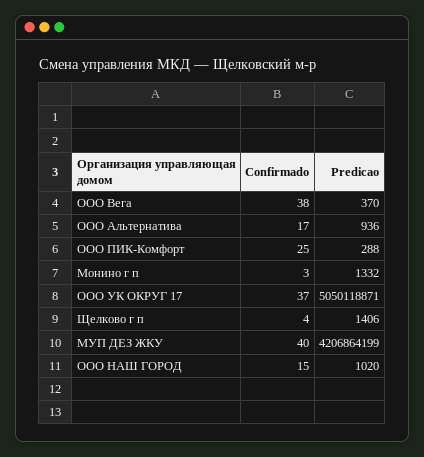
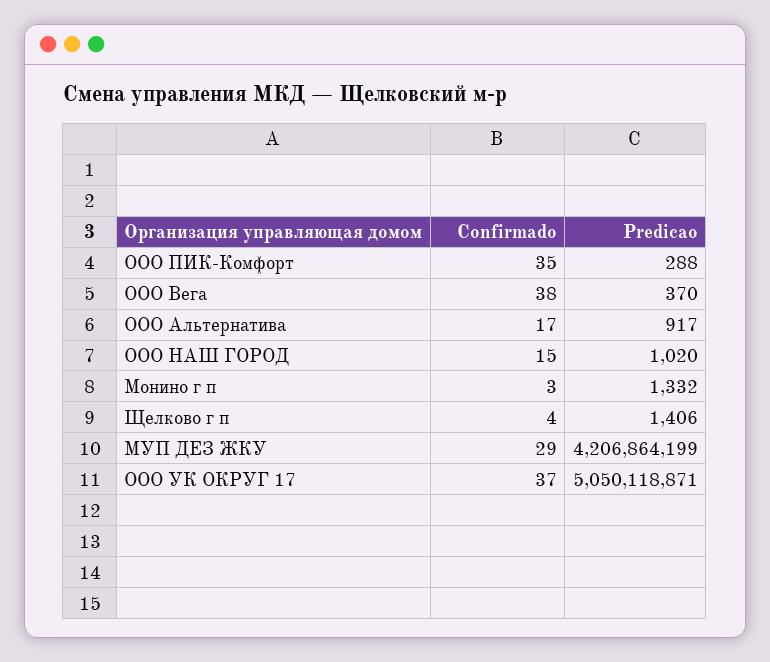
  {
    "Confirmado": {
      "ООО Вега": 38,
      "ООО Альтернатива": 17,
-     "ООО ПИК-Комфорт": 25,
+     "ООО ПИК-Комфорт": 35,
      "Монино г п": 3,
      "ООО УК ОКРУГ 17": 37,
      "Щелково г п": 4,
-     "МУП ДЕЗ ЖКУ": 40,
+     "МУП ДЕЗ ЖКУ": 29,
      "ООО НАШ ГОРОД": 15
    },
    "Predicao": {
      "ООО Вега": 370,
-     "ООО Альтернатива": 936,
+     "ООО Альтернатива": 917,
      "ООО ПИК-Комфорт": 288,
      "Монино г п": 1332,
      "ООО УК ОКРУГ 17": 5050118871,
      "Щелково г п": 1406,
      "МУП ДЕЗ ЖКУ": 4206864199,
      "ООО НАШ ГОРОД": 1020
    }
  }

